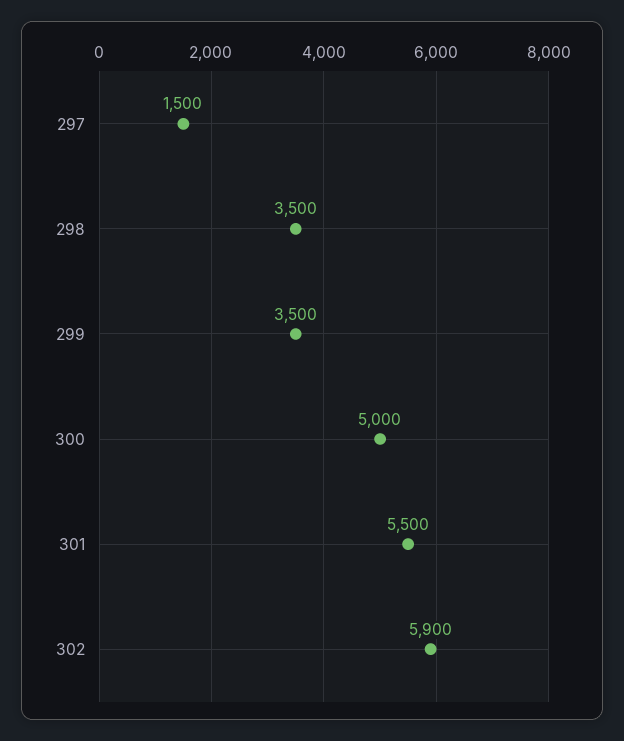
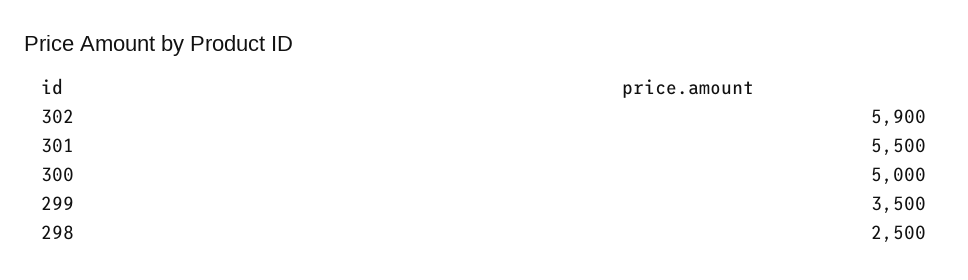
  {
-   "297": 1500,
-   "298": 3500,
+   "298": 2500,
    "299": 3500,
    "300": 5000,
    "301": 5500,
    "302": 5900
  }

